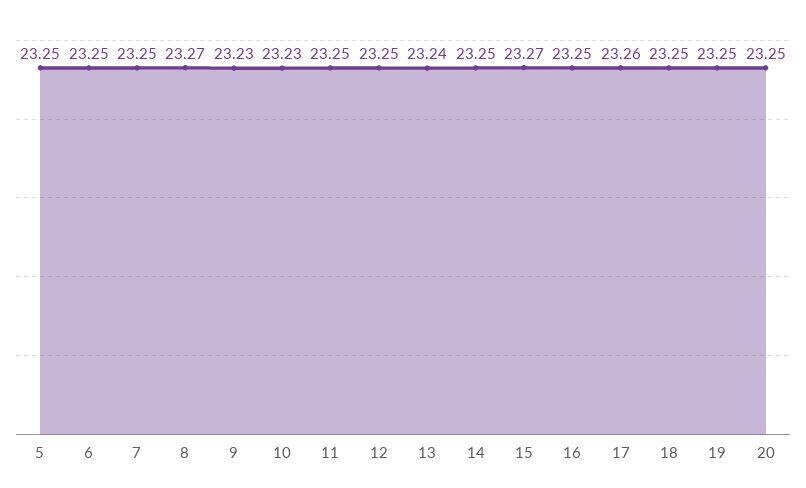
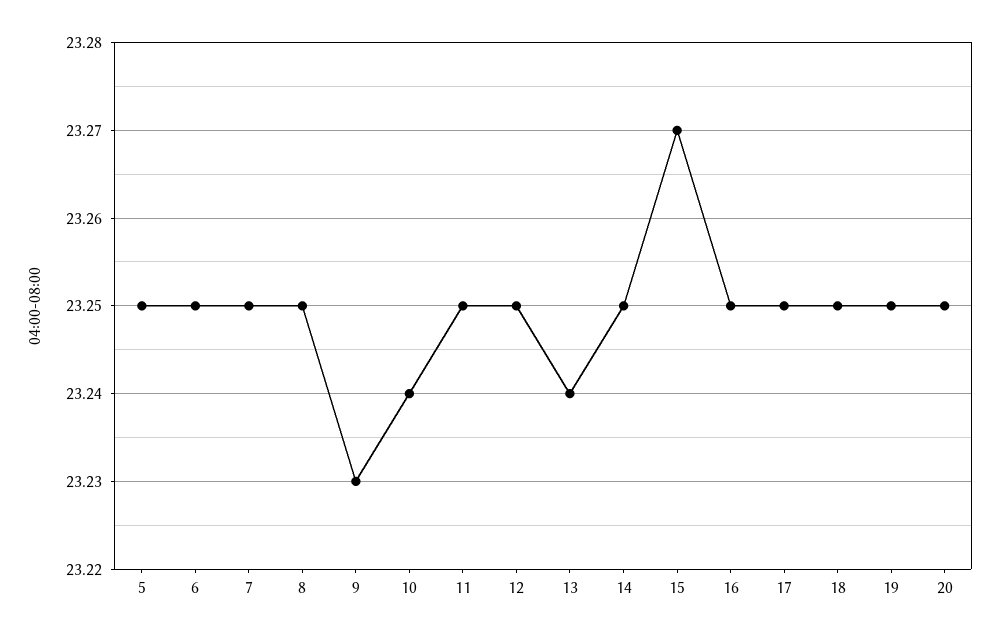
  {
    "5": 23.25,
    "6": 23.25,
    "7": 23.25,
-   "8": 23.27,
+   "8": 23.25,
    "9": 23.23,
-   "10": 23.23,
+   "10": 23.24,
    "11": 23.25,
    "12": 23.25,
    "13": 23.24,
    "14": 23.25,
    "15": 23.27,
    "16": 23.25,
-   "17": 23.26,
+   "17": 23.25,
    "18": 23.25,
    "19": 23.25,
    "20": 23.25
  }

